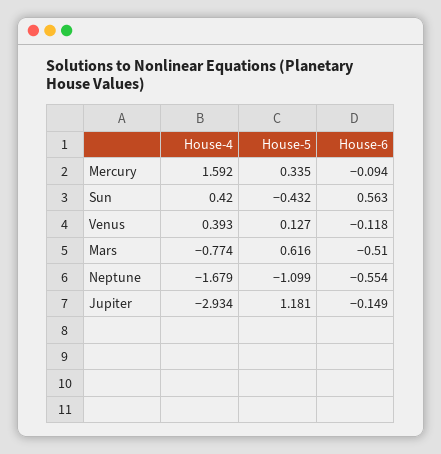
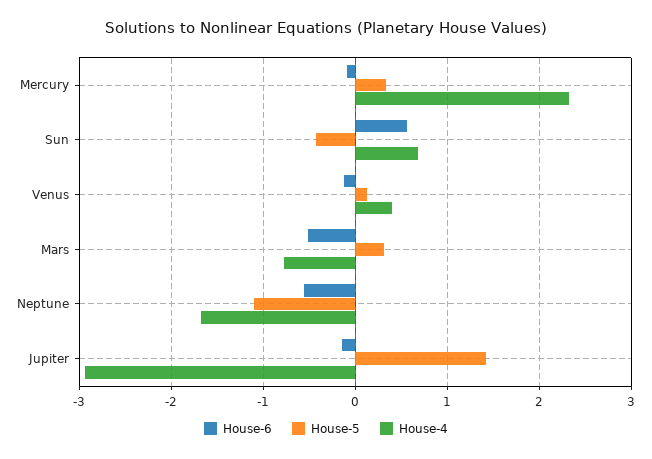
  {
    "House-4": {
-     "Mercury": 1.592,
+     "Mercury": 2.3,
-     "Sun": 0.42,
+     "Sun": 0.7,
      "Venus": 0.393,
      "Mars": -0.774,
      "Neptune": -1.679,
      "Jupiter": -2.934
    },
    "House-5": {
      "Mercury": 0.335,
      "Sun": -0.432,
      "Venus": 0.127,
-     "Mars": 0.616,
+     "Mars": 0.3,
      "Neptune": -1.099,
-     "Jupiter": 1.181
+     "Jupiter": 1.4
    },
    "House-6": {
      "Mercury": -0.094,
      "Sun": 0.563,
      "Venus": -0.118,
      "Mars": -0.51,
      "Neptune": -0.554,
      "Jupiter": -0.149
    }
  }

